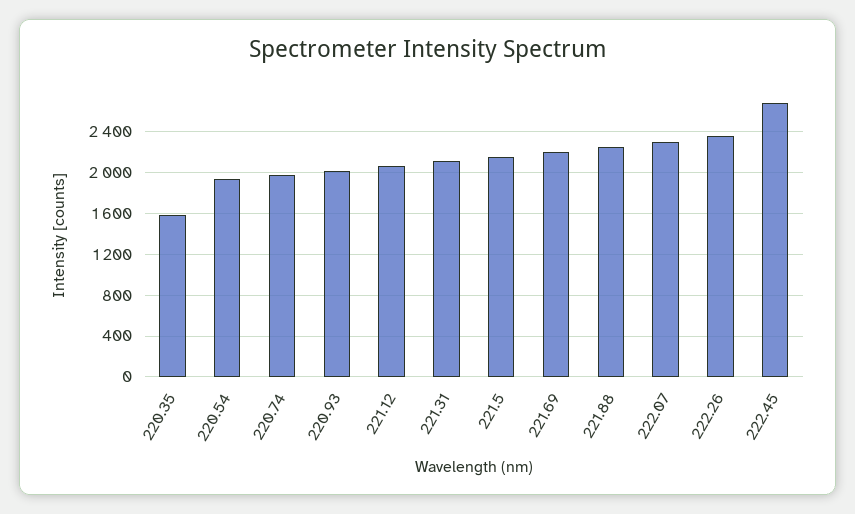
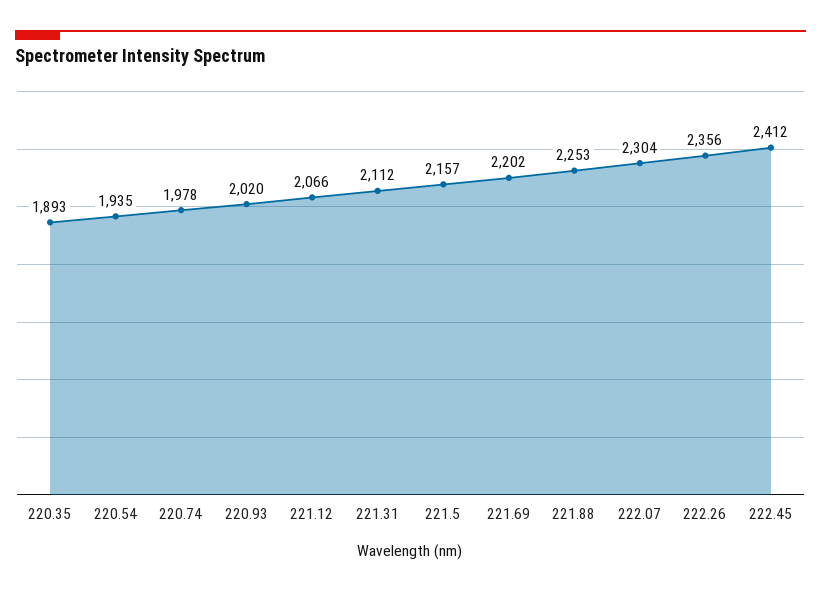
  {
-   "220.35": 1600,
+   "220.35": 1893,
    "220.54": 1935,
    "220.74": 1978,
    "220.93": 2020,
    "221.12": 2066,
    "221.31": 2112,
    "221.5": 2157,
    "221.69": 2202,
    "221.88": 2253,
    "222.07": 2304,
    "222.26": 2356,
-   "222.45": 2700
+   "222.45": 2412
  }

